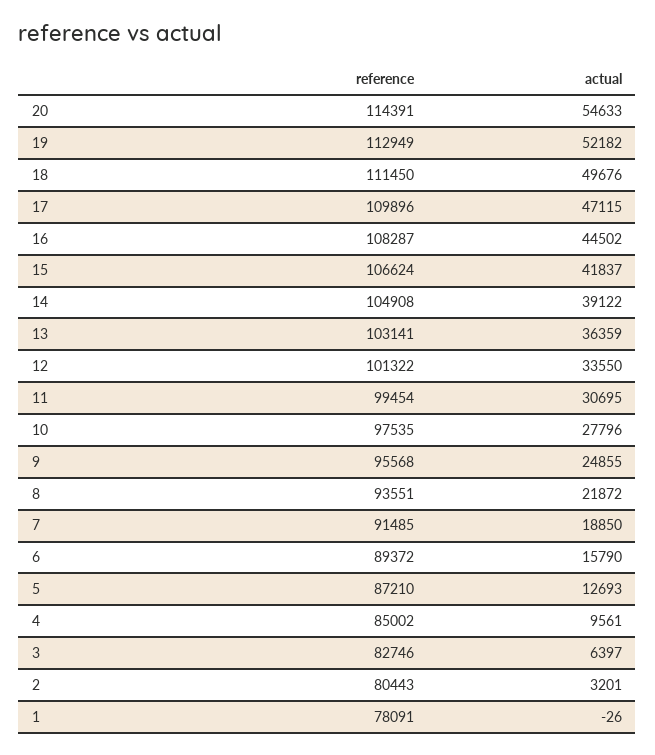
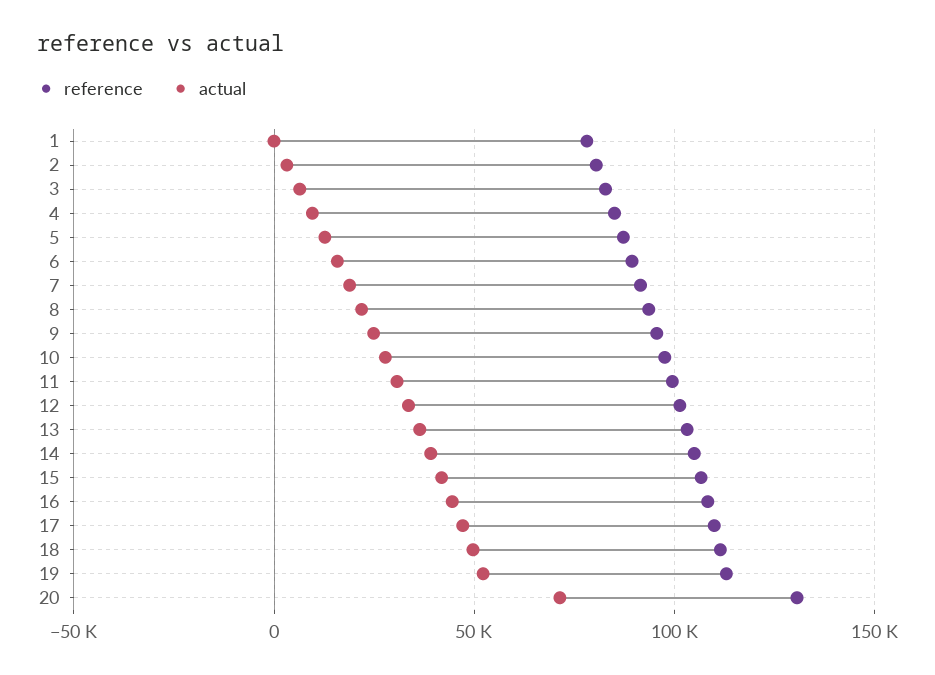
  {
    "reference": {
-     "20": 114391,
+     "20": 130000,
      "19": 112949,
      "18": 111450,
      "17": 109896,
      "16": 108287,
      "15": 106624,
      "14": 104908,
      "13": 103141,
      "12": 101322,
      "11": 99454,
      "10": 97535,
      "9": 95568,
      "8": 93551,
      "7": 91485,
      "6": 89372,
      "5": 87210,
      "4": 85002,
      "3": 82746,
      "2": 80443,
      "1": 78091
    },
    "actual": {
-     "20": 54633,
+     "20": 70000,
      "19": 52182,
      "18": 49676,
      "17": 47115,
      "16": 44502,
      "15": 41837,
      "14": 39122,
      "13": 36359,
      "12": 33550,
      "11": 30695,
      "10": 27796,
      "9": 24855,
      "8": 21872,
      "7": 18850,
      "6": 15790,
      "5": 12693,
      "4": 9561,
      "3": 6397,
      "2": 3201,
      "1": -26
    }
  }

